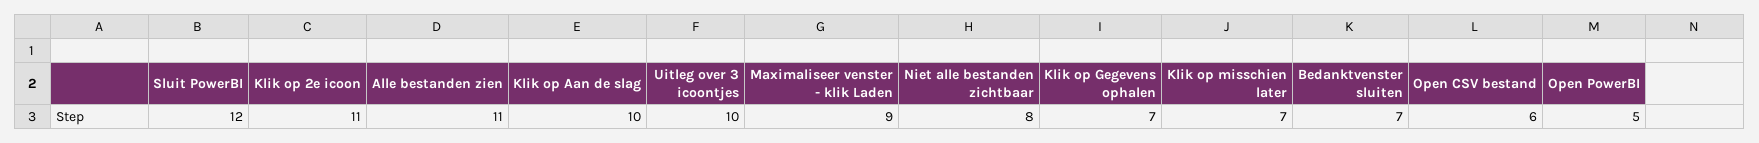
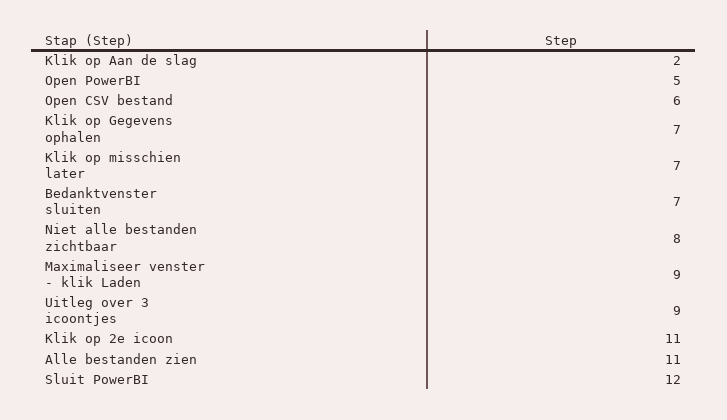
  {
    "Sluit PowerBI": 12,
    "Klik op 2e icoon": 11,
    "Alle bestanden zien": 11,
-   "Klik op Aan de slag": 10,
+   "Klik op Aan de slag": 2,
-   "Uitleg over 3 icoontjes": 10,
+   "Uitleg over 3 icoontjes": 9,
    "Maximaliseer venster - klik Laden": 9,
    "Niet alle bestanden zichtbaar": 8,
    "Klik op Gegevens ophalen": 7,
    "Klik op misschien later": 7,
    "Bedanktvenster sluiten": 7,
    "Open CSV bestand": 6,
    "Open PowerBI": 5
  }

